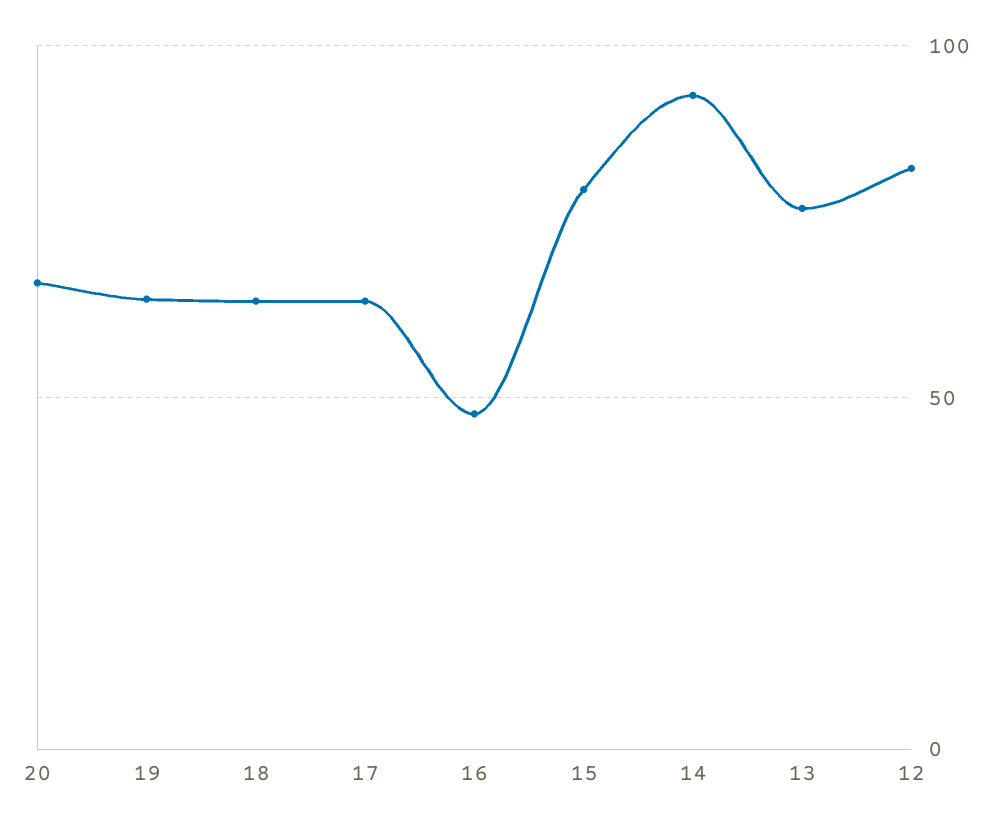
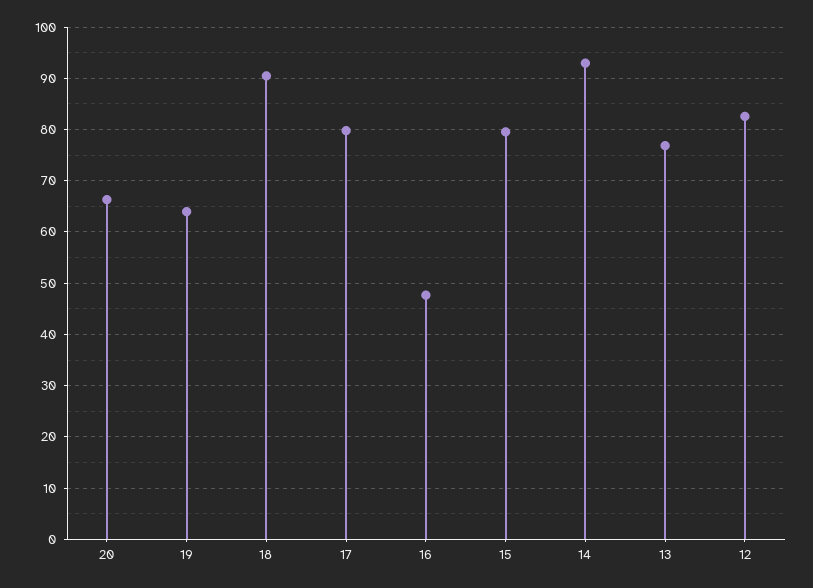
  {
    "20": 66,
    "19": 64,
-   "18": 65,
+   "18": 90,
-   "17": 65,
+   "17": 80,
    "16": 48,
    "15": 80,
    "14": 92,
    "13": 76,
    "12": 82
  }

